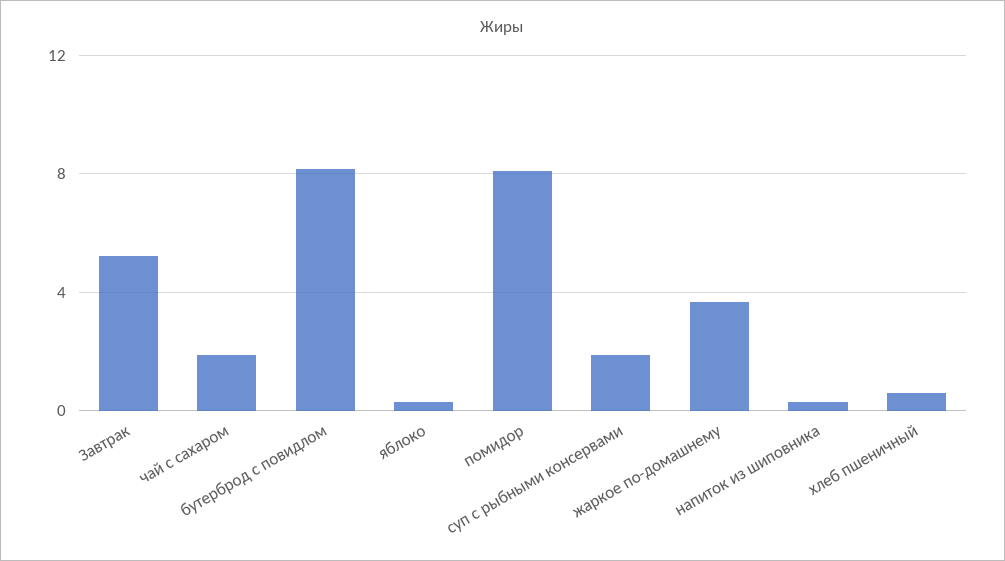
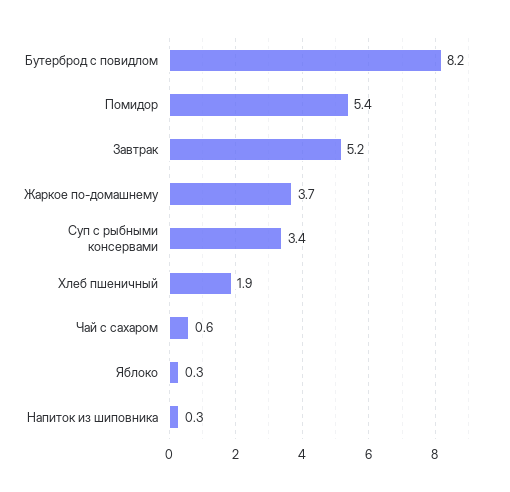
  {
    "Завтрак": 5.2,
-   "чай с сахаром": 2,
+   "чай с сахаром": 0.6,
    "бутерброд с повидлом": 8.2,
    "яблоко": 0.3,
-   "помидор": 8,
+   "помидор": 5.4,
-   "суп с рыбными консервами": 2,
+   "суп с рыбными консервами": 3.4,
    "жаркое по-домашнему": 3.7,
    "напиток из шиповника": 0.3,
-   "хлеб пшеничный": 0.5
+   "хлеб пшеничный": 1.9
  }

